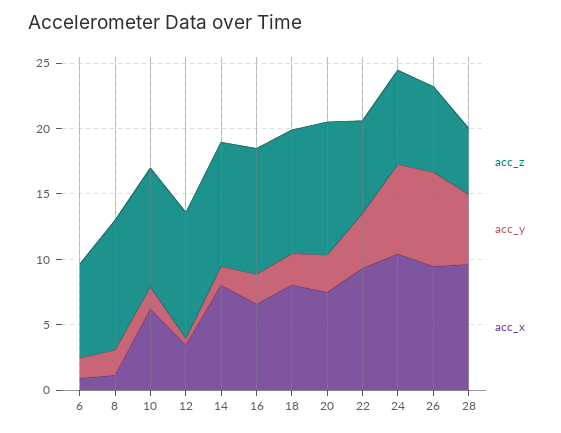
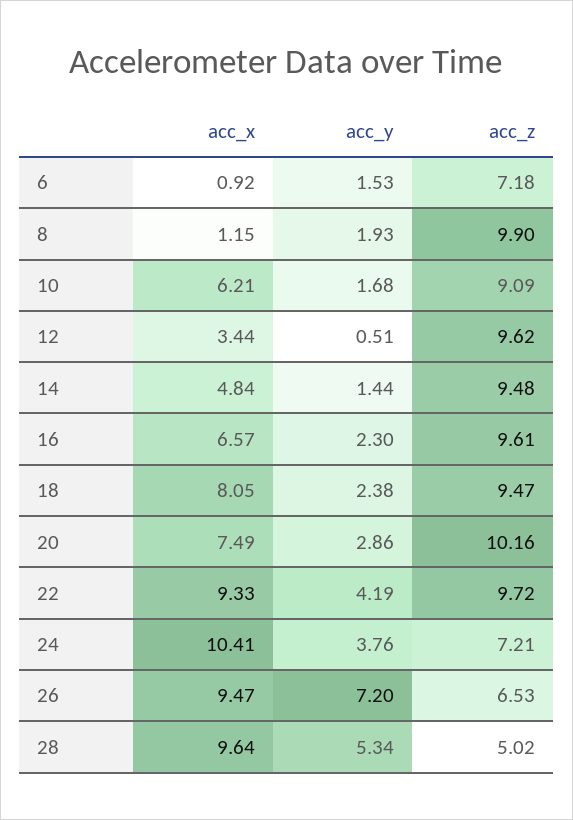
  {
    "acc_z": {
      "6": 7.18,
      "8": 9.9,
      "10": 9.09,
      "12": 9.62,
      "14": 9.48,
      "16": 9.61,
      "18": 9.47,
      "20": 10.16,
-     "22": 7,
+     "22": 9.72,
      "24": 7.21,
      "26": 6.53,
      "28": 5.02
    },
    "acc_y": {
      "6": 1.53,
      "8": 1.93,
      "10": 1.68,
      "12": 0.51,
      "14": 1.44,
      "16": 2.3,
      "18": 2.38,
      "20": 2.86,
      "22": 4.19,
-     "24": 7,
+     "24": 3.76,
      "26": 7.2,
      "28": 5.34
    },
    "acc_x": {
      "6": 0.92,
      "8": 1.15,
      "10": 6.21,
      "12": 3.44,
-     "14": 8,
+     "14": 4.84,
      "16": 6.57,
      "18": 8.05,
      "20": 7.49,
      "22": 9.33,
      "24": 10.41,
      "26": 9.47,
      "28": 9.64
    }
  }

